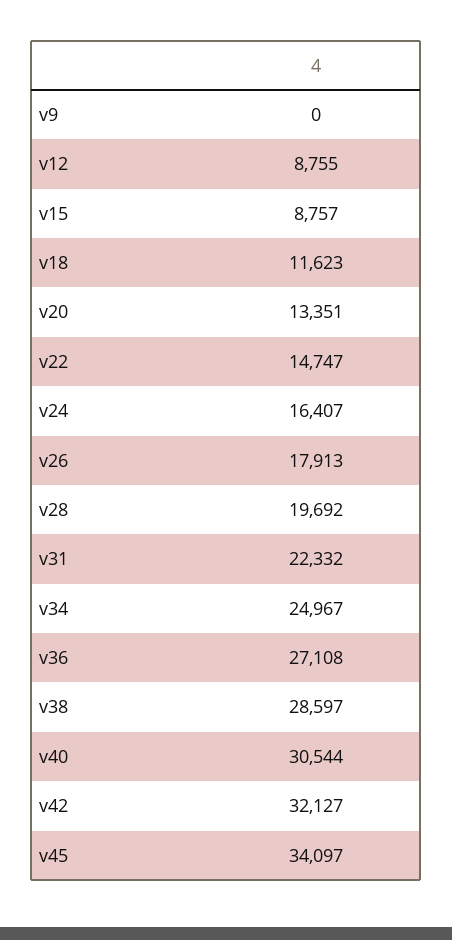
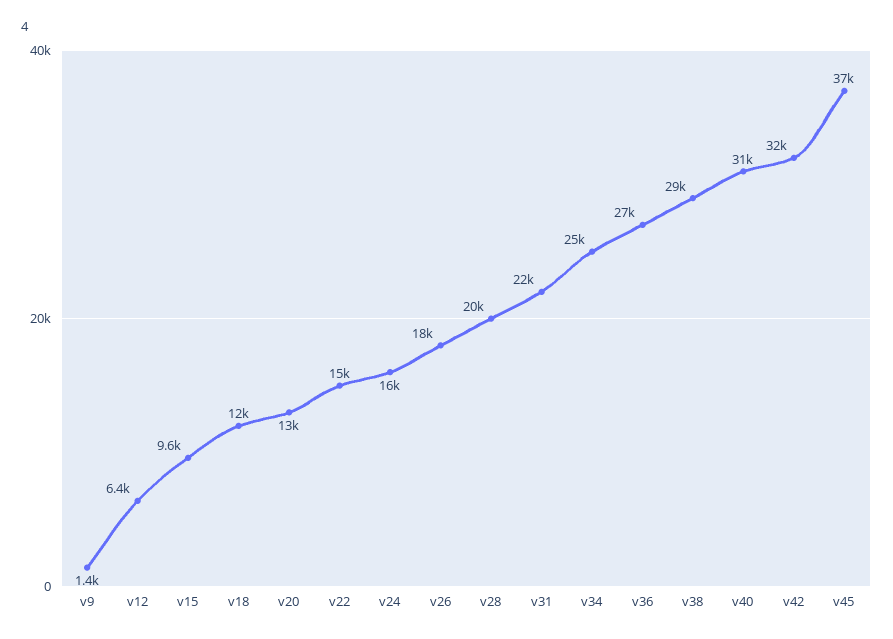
  {
-   "v9": 0,
+   "v9": 1400,
-   "v12": 8755,
+   "v12": 6400,
-   "v15": 8757,
+   "v15": 9600,
    "v18": 11623,
    "v20": 13351,
    "v22": 14747,
    "v24": 16407,
    "v26": 17913,
    "v28": 19692,
    "v31": 22332,
    "v34": 24967,
    "v36": 27108,
    "v38": 28597,
    "v40": 30544,
    "v42": 32127,
-   "v45": 34097
+   "v45": 37000
  }

